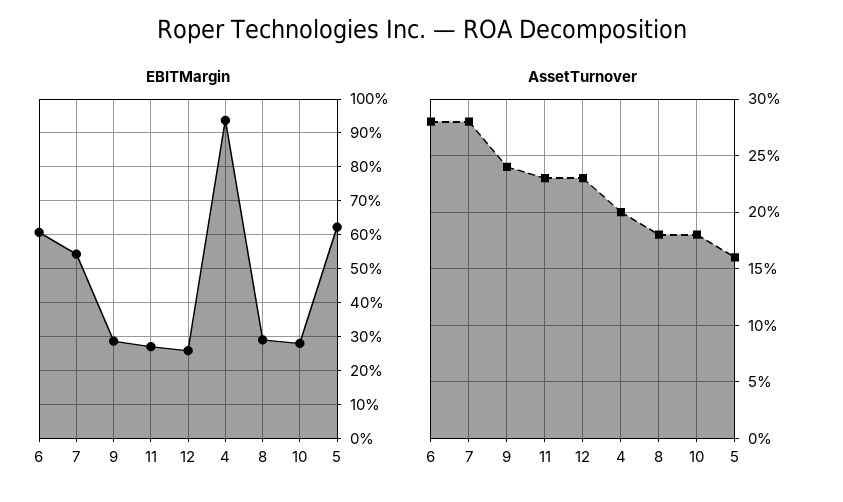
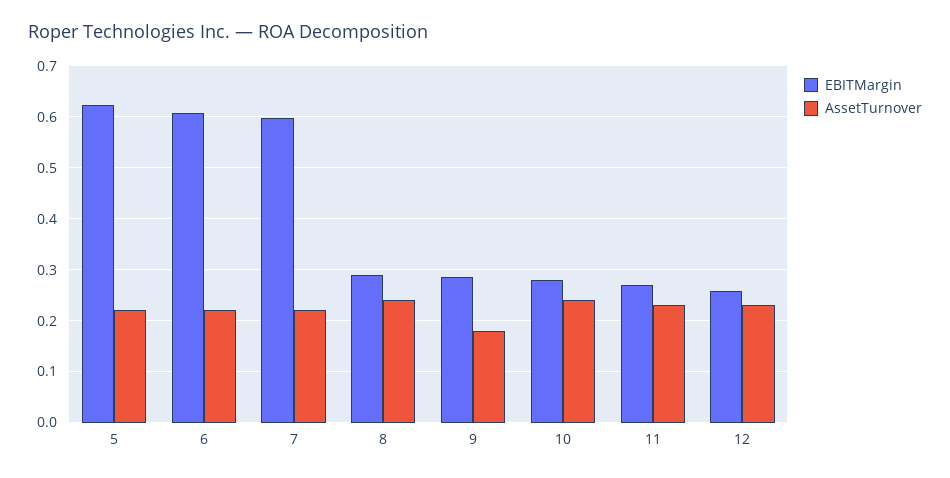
  {
    "EBITMargin": {
      "6": 0.6,
-     "7": 0.54,
+     "7": 0.6,
      "9": 0.28,
      "11": 0.28,
      "12": 0.26,
-     "4": 0.94,
      "8": 0.28,
      "10": 0.28,
      "5": 0.62
    },
    "AssetTurnover": {
-     "6": 0.28,
+     "6": 0.22,
-     "7": 0.28,
+     "7": 0.22,
-     "9": 0.24,
+     "9": 0.18,
      "11": 0.23,
      "12": 0.23,
-     "4": 0.2,
-     "8": 0.18,
+     "8": 0.24,
-     "10": 0.18,
+     "10": 0.24,
-     "5": 0.16
+     "5": 0.22
    }
  }

